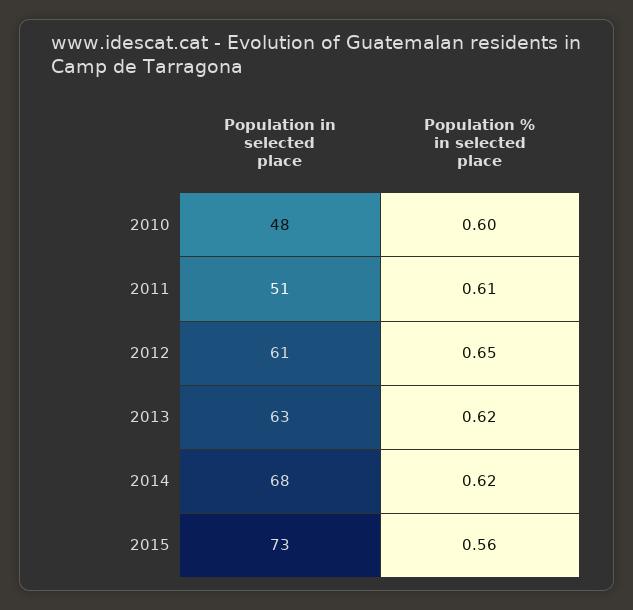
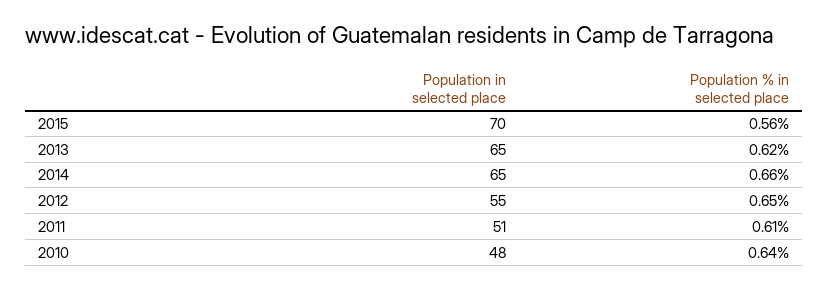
  {
    "Population in selected place": {
      "2010": 48,
      "2011": 51,
-     "2012": 61,
+     "2012": 55,
-     "2013": 63,
+     "2013": 65,
-     "2014": 68,
+     "2014": 65,
-     "2015": 73
+     "2015": 70
    },
    "Population % in selected place": {
-     "2010": 0.6,
+     "2010": 0.64,
      "2011": 0.61,
      "2012": 0.65,
      "2013": 0.62,
-     "2014": 0.62,
+     "2014": 0.66,
      "2015": 0.56
    }
  }

